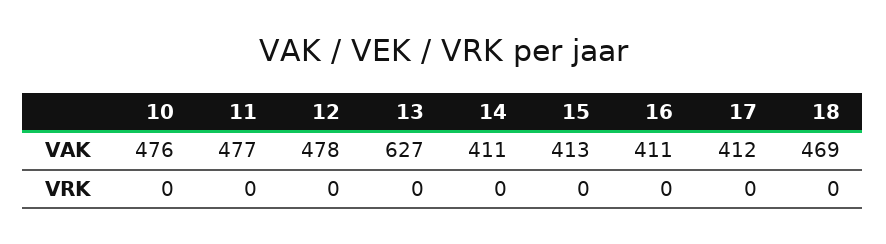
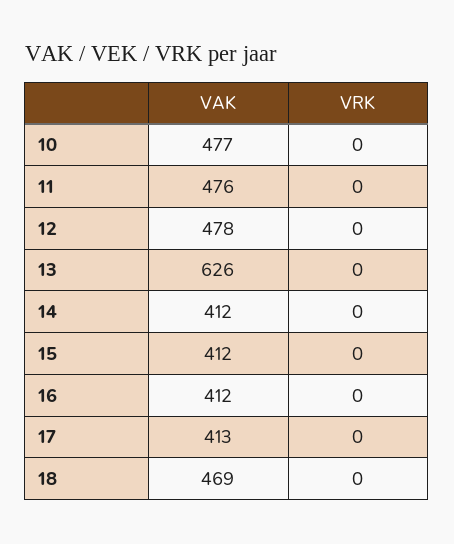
  {
    "10": {
-     "VAK": 476,
+     "VAK": 477,
      "VRK": 0
    },
    "11": {
-     "VAK": 477,
+     "VAK": 476,
      "VRK": 0
    },
    "12": {
      "VAK": 478,
      "VRK": 0
    },
    "13": {
-     "VAK": 627,
+     "VAK": 626,
      "VRK": 0
    },
    "14": {
-     "VAK": 411,
+     "VAK": 412,
      "VRK": 0
    },
    "15": {
-     "VAK": 413,
+     "VAK": 412,
      "VRK": 0
    },
    "16": {
-     "VAK": 411,
+     "VAK": 412,
      "VRK": 0
    },
    "17": {
-     "VAK": 412,
+     "VAK": 413,
      "VRK": 0
    },
    "18": {
      "VAK": 469,
      "VRK": 0
    }
  }

